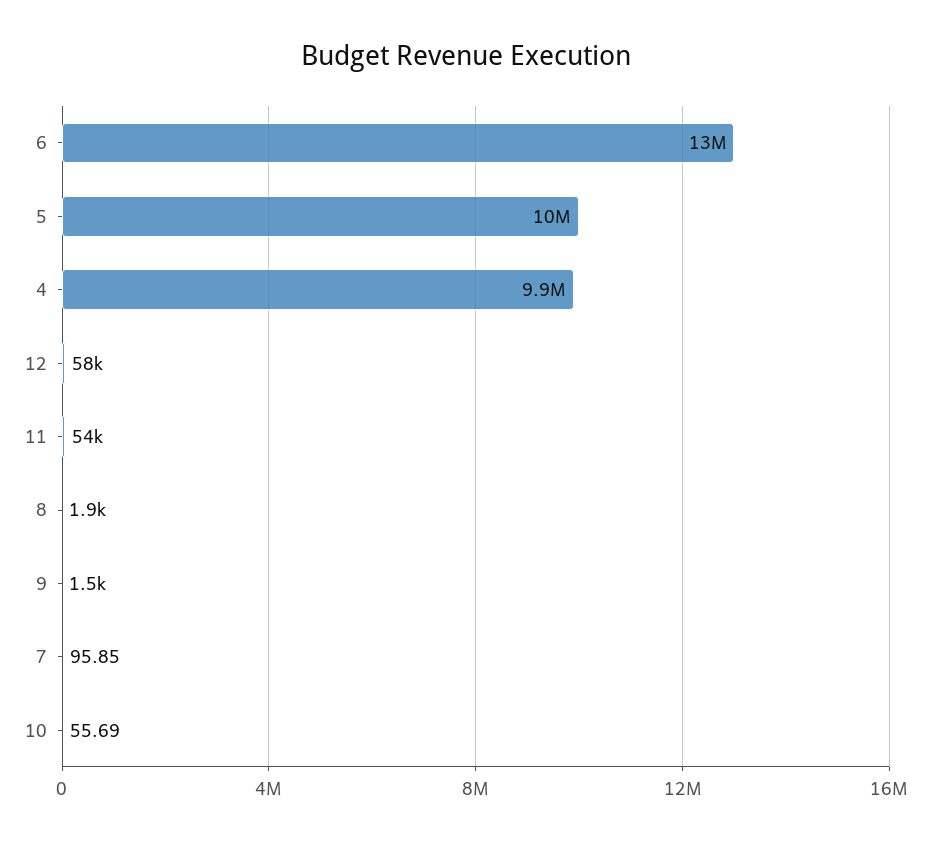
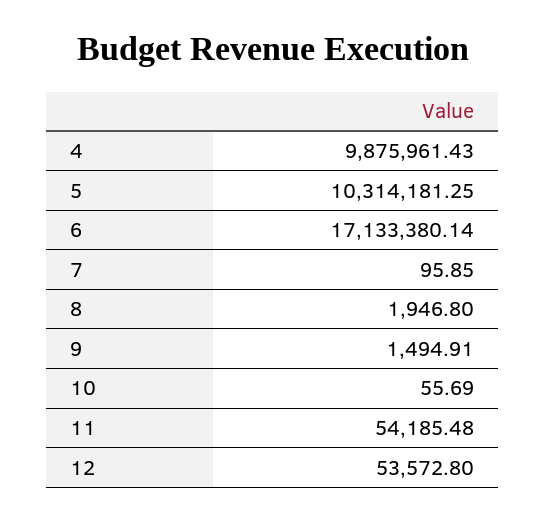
  {
-   "6": 13000000,
+   "6": 17133380.14,
    "5": 10314181.25,
    "4": 9875961.43,
-   "12": 58000,
+   "12": 53572.8,
    "11": 54185.48,
    "8": 1946.8,
    "9": 1494.91,
    "7": 95.85,
    "10": 55.69
  }

